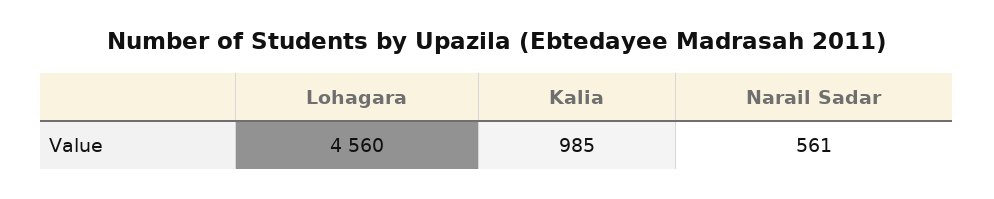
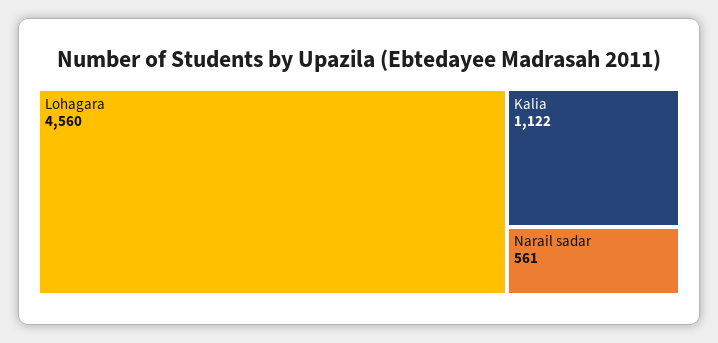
  {
    "Lohagara": 4560,
-   "Kalia": 985,
+   "Kalia": 1122,
    "Narail Sadar": 561
  }

